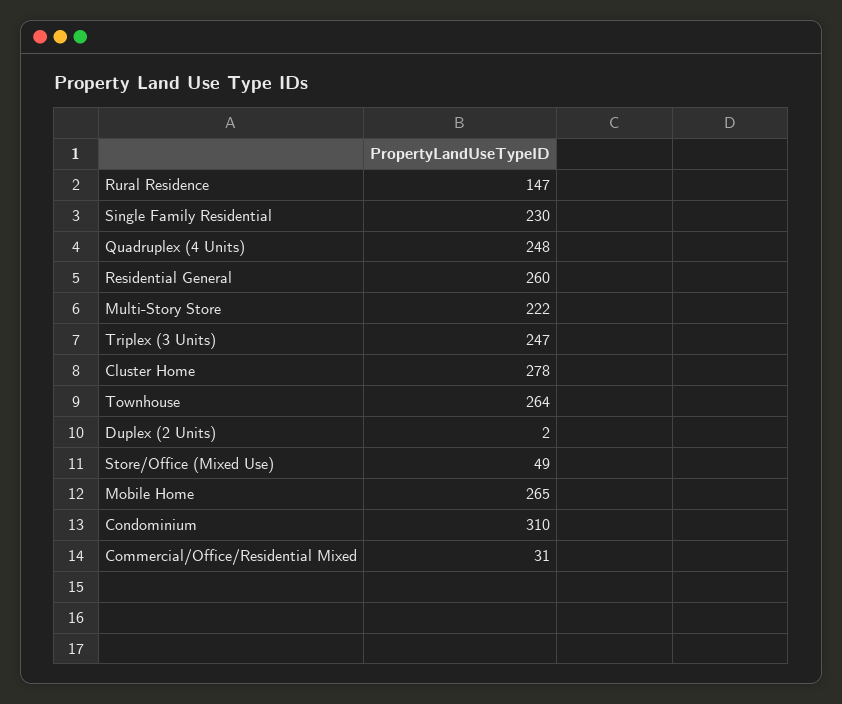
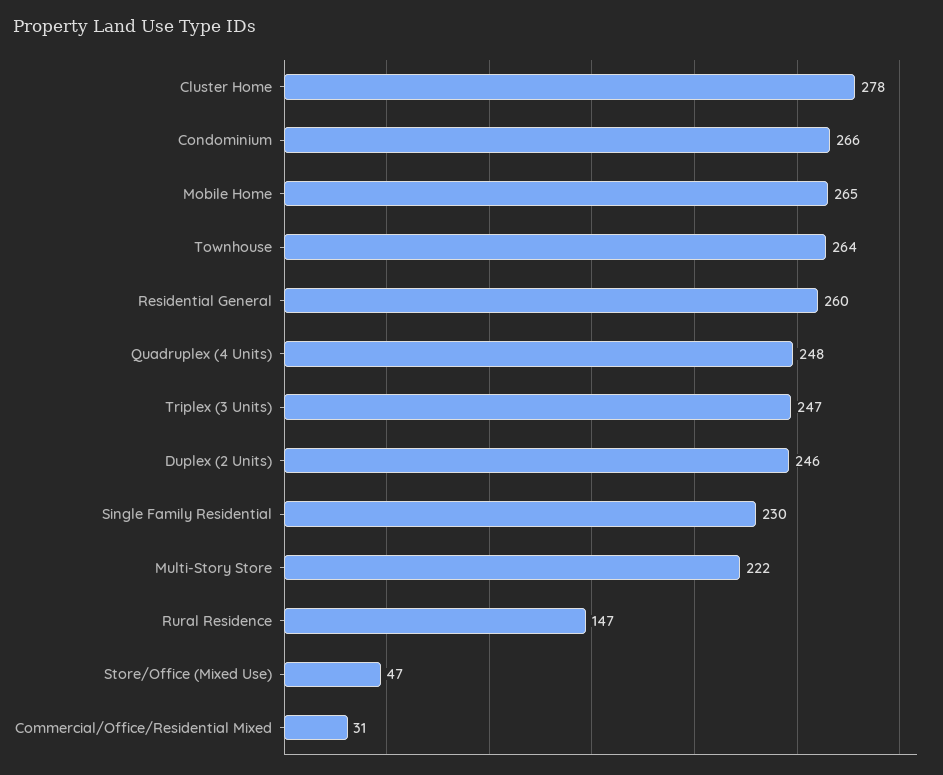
  {
    "Rural Residence": 147,
    "Single Family Residential": 230,
    "Quadruplex (4 Units)": 248,
    "Residential General": 260,
    "Multi-Story Store": 222,
    "Triplex (3 Units)": 247,
    "Cluster Home": 278,
    "Townhouse": 264,
-   "Duplex (2 Units)": 2,
+   "Duplex (2 Units)": 246,
-   "Store/Office (Mixed Use)": 49,
+   "Store/Office (Mixed Use)": 47,
    "Mobile Home": 265,
-   "Condominium": 310,
+   "Condominium": 266,
    "Commercial/Office/Residential Mixed": 31
  }

